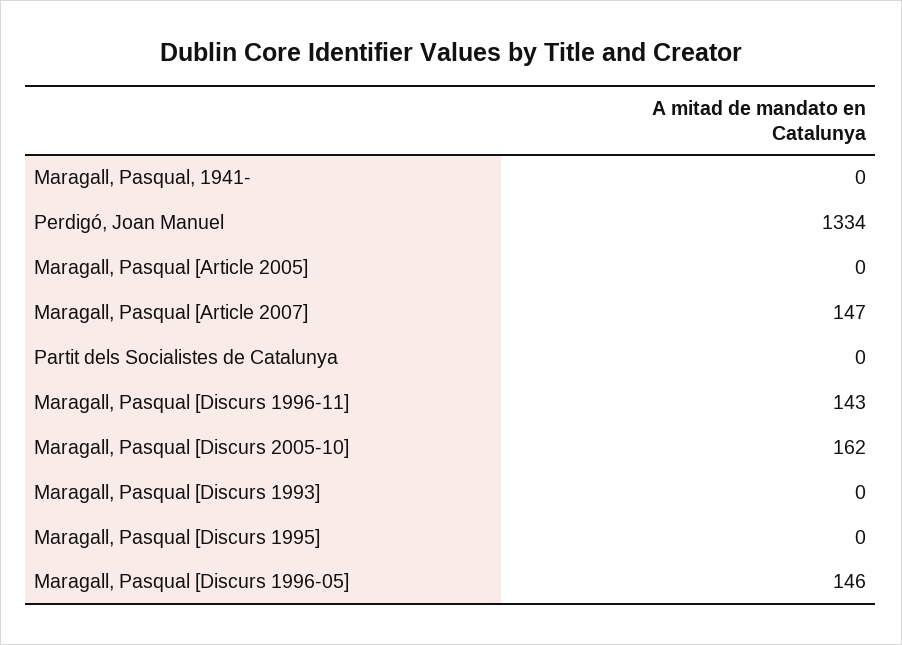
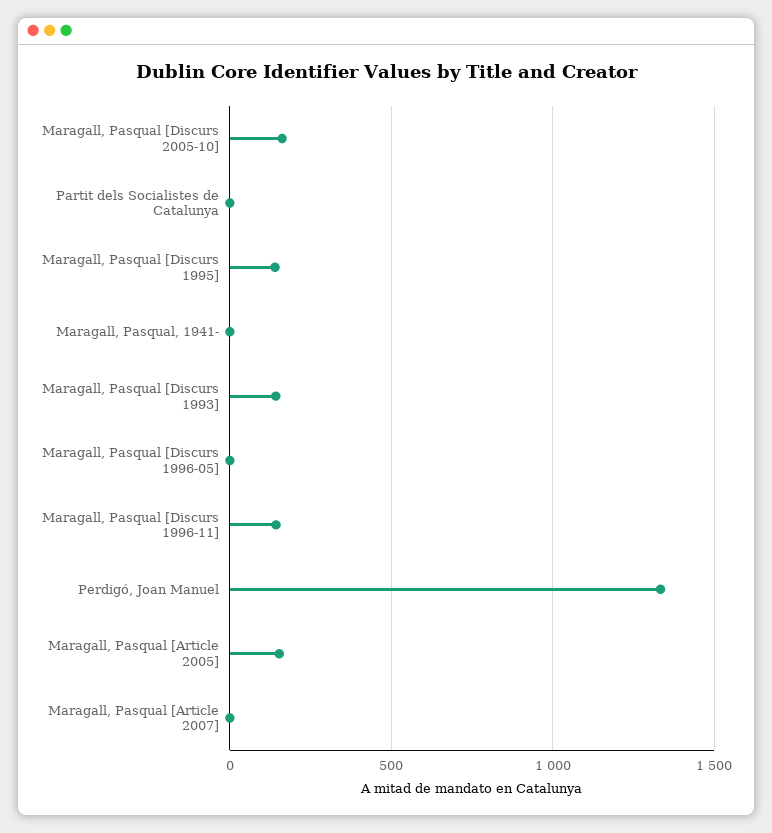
  {
    "Maragall, Pasqual, 1941-": 0,
    "Perdigó, Joan Manuel": 1334,
-   "Maragall, Pasqual [Article 2005]": 0,
+   "Maragall, Pasqual [Article 2005]": 150,
-   "Maragall, Pasqual [Article 2007]": 147,
+   "Maragall, Pasqual [Article 2007]": 0,
    "Partit dels Socialistes de Catalunya": 0,
    "Maragall, Pasqual [Discurs 1996-11]": 143,
    "Maragall, Pasqual [Discurs 2005-10]": 162,
-   "Maragall, Pasqual [Discurs 1993]": 0,
+   "Maragall, Pasqual [Discurs 1993]": 150,
-   "Maragall, Pasqual [Discurs 1995]": 0,
+   "Maragall, Pasqual [Discurs 1995]": 150,
-   "Maragall, Pasqual [Discurs 1996-05]": 146
+   "Maragall, Pasqual [Discurs 1996-05]": 0
  }

